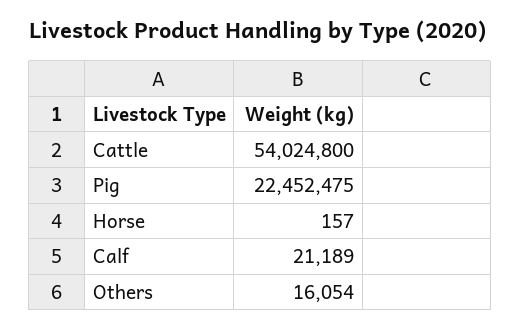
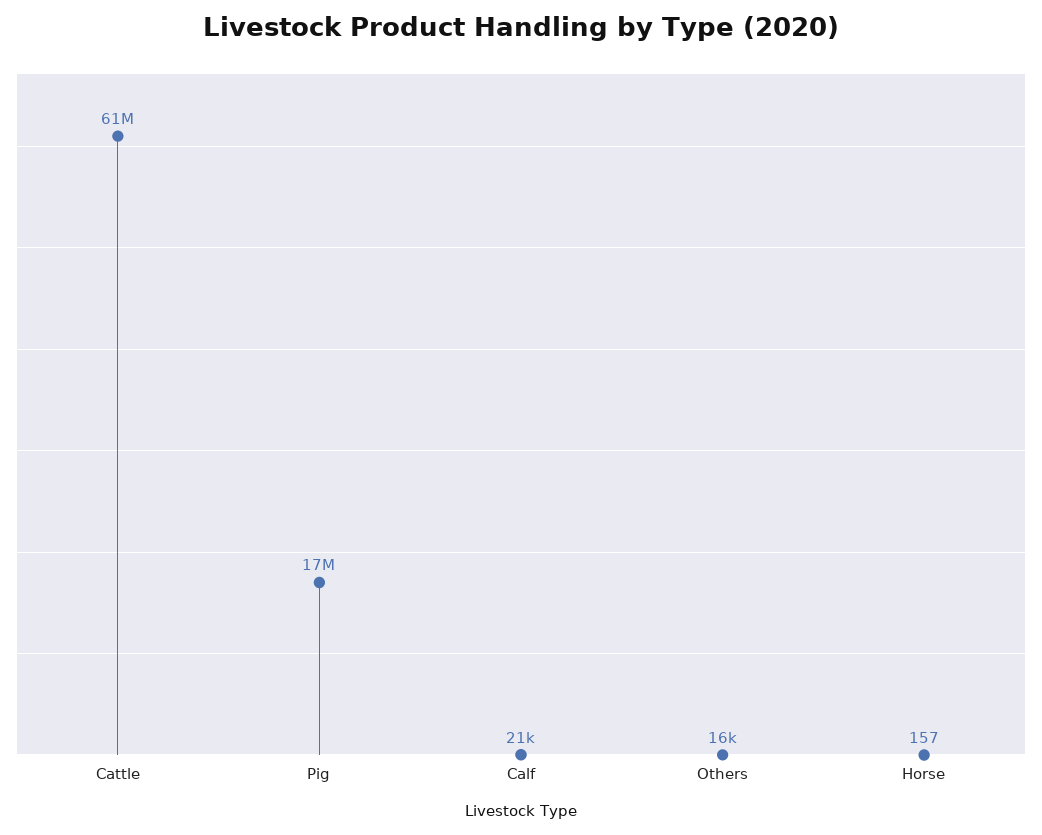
  {
-   "Cattle": 54024800,
+   "Cattle": 61000000,
-   "Pig": 22452475,
+   "Pig": 17000000,
    "Horse": 157,
    "Calf": 21189,
    "Others": 16054
  }

